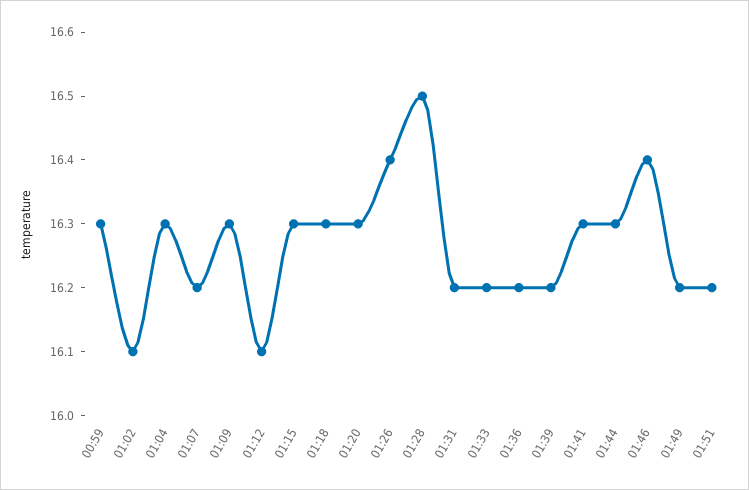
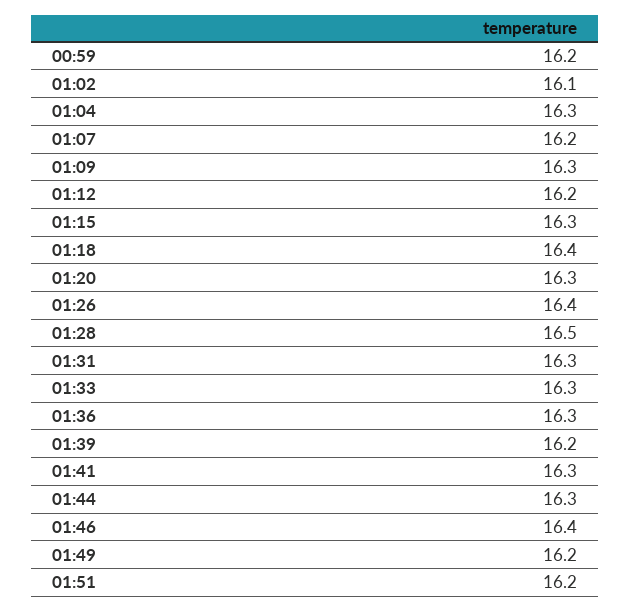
  {
-   "00:59": 16.3,
+   "00:59": 16.2,
    "01:02": 16.1,
    "01:04": 16.3,
    "01:07": 16.2,
    "01:09": 16.3,
-   "01:12": 16.1,
+   "01:12": 16.2,
    "01:15": 16.3,
-   "01:18": 16.3,
+   "01:18": 16.4,
    "01:20": 16.3,
    "01:26": 16.4,
    "01:28": 16.5,
-   "01:31": 16.2,
+   "01:31": 16.3,
-   "01:33": 16.2,
+   "01:33": 16.3,
-   "01:36": 16.2,
+   "01:36": 16.3,
    "01:39": 16.2,
    "01:41": 16.3,
    "01:44": 16.3,
    "01:46": 16.4,
    "01:49": 16.2,
    "01:51": 16.2
  }

